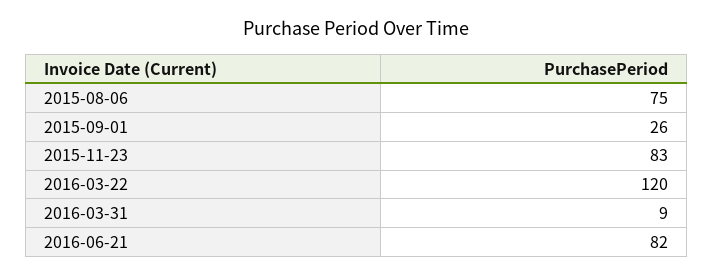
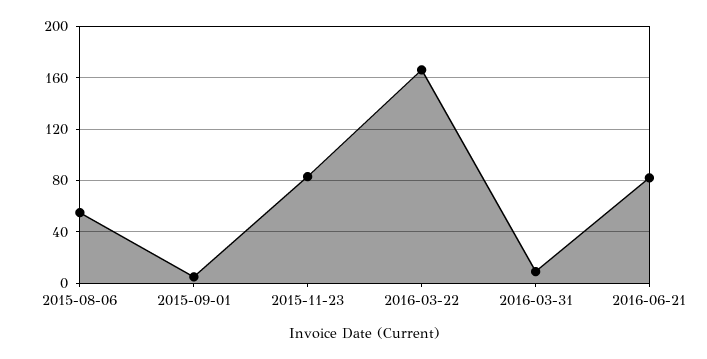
  {
-   "2015-08-06": 75,
+   "2015-08-06": 55,
-   "2015-09-01": 26,
+   "2015-09-01": 5,
    "2015-11-23": 83,
-   "2016-03-22": 120,
+   "2016-03-22": 165,
    "2016-03-31": 9,
    "2016-06-21": 82
  }

